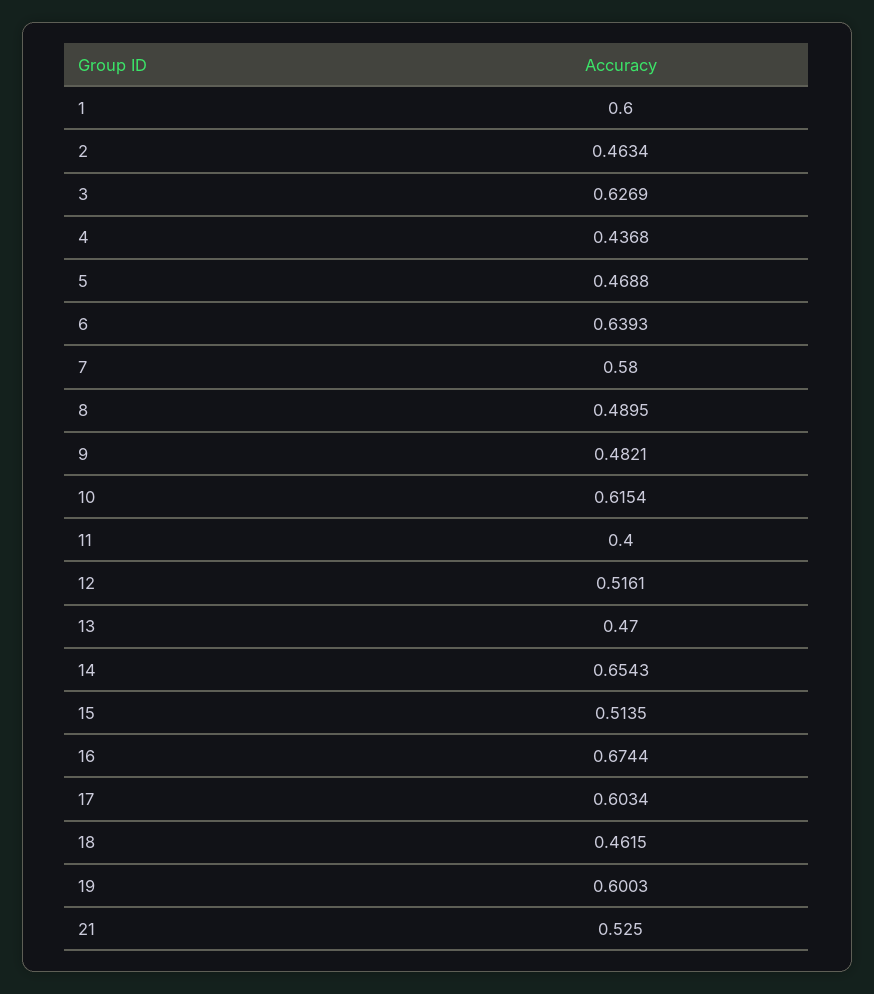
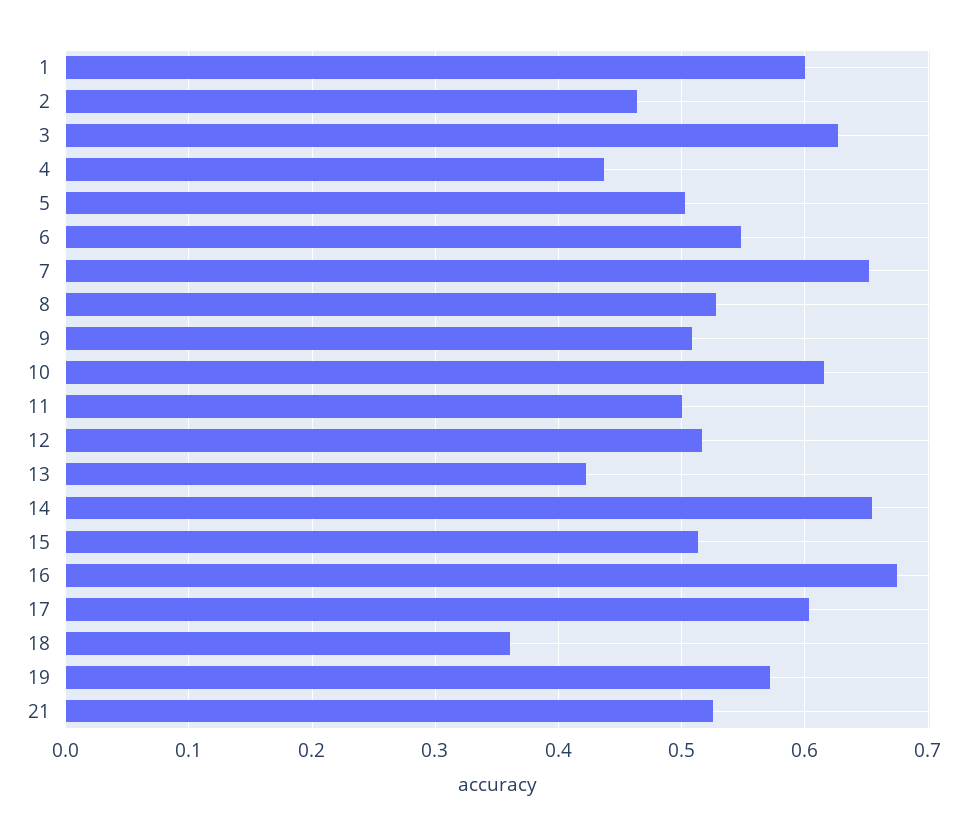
  {
    "1": 0.6,
    "2": 0.4634,
    "3": 0.6269,
    "4": 0.4368,
-   "5": 0.4688,
+   "5": 0.5,
-   "6": 0.6393,
+   "6": 0.55,
-   "7": 0.58,
+   "7": 0.65,
-   "8": 0.4895,
+   "8": 0.53,
-   "9": 0.4821,
+   "9": 0.51,
    "10": 0.6154,
-   "11": 0.4,
+   "11": 0.5,
    "12": 0.5161,
-   "13": 0.47,
+   "13": 0.42,
    "14": 0.6543,
    "15": 0.5135,
    "16": 0.6744,
    "17": 0.6034,
-   "18": 0.4615,
+   "18": 0.36,
-   "19": 0.6003,
+   "19": 0.57,
    "21": 0.525
  }

